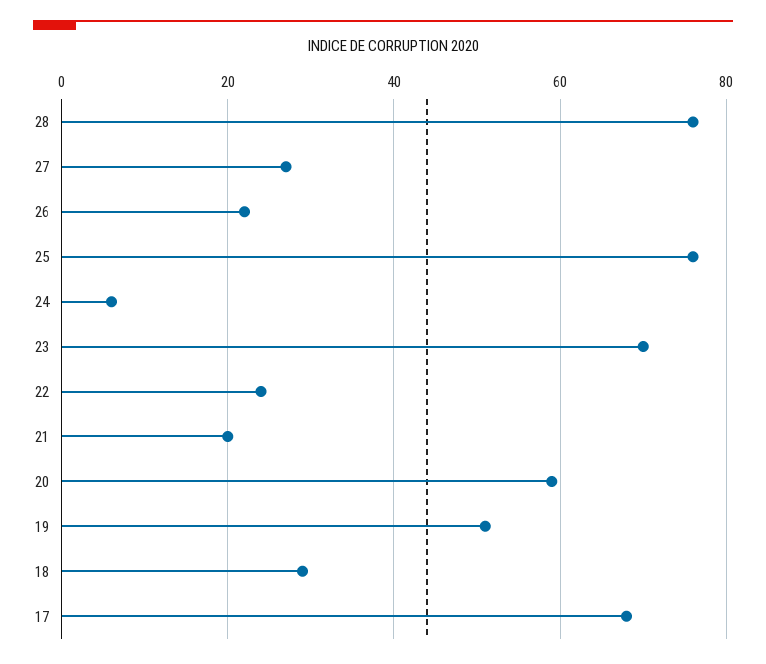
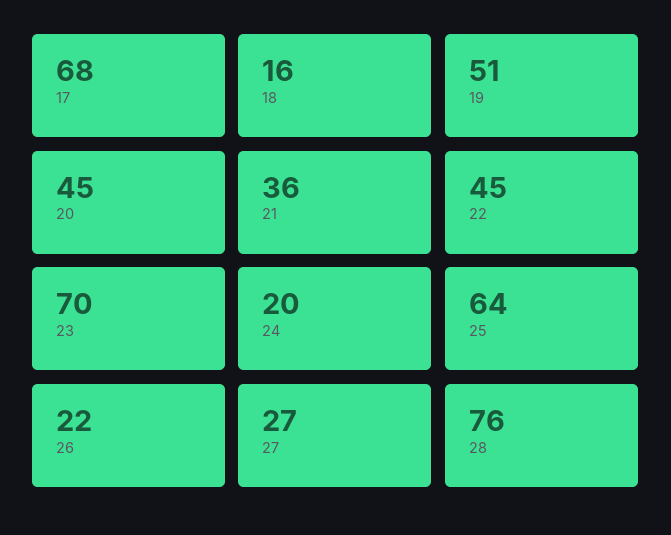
  {
    "28": 76,
    "27": 27,
    "26": 22,
-   "25": 75,
+   "25": 64,
-   "24": 5,
+   "24": 20,
    "23": 70,
-   "22": 25,
+   "22": 45,
-   "21": 20,
+   "21": 36,
-   "20": 60,
+   "20": 45,
    "19": 51,
-   "18": 30,
+   "18": 16,
    "17": 68
  }

